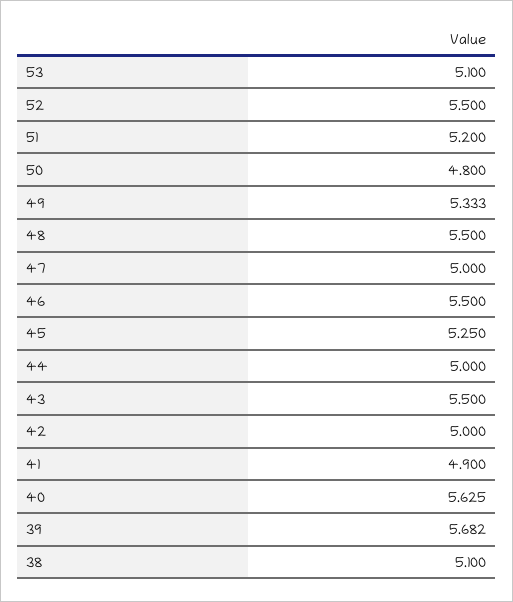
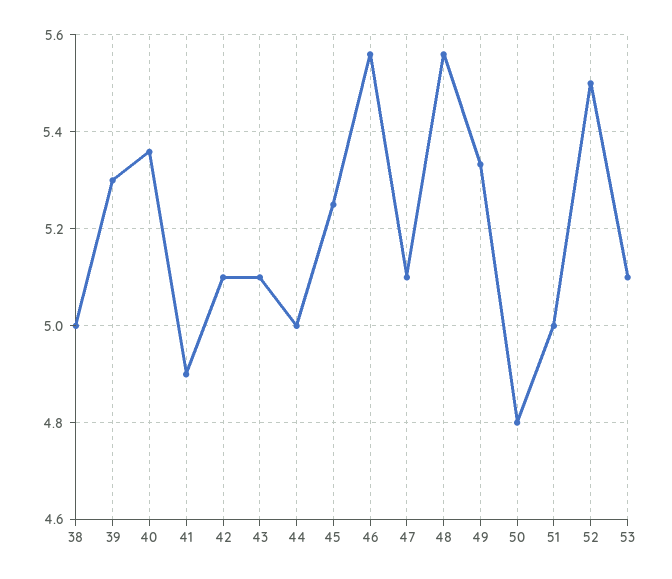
  {
    "53": 5.1,
    "52": 5.5,
-   "51": 5.2,
+   "51": 5,
    "50": 4.8,
    "49": 5.333,
-   "48": 5.5,
+   "48": 5.56,
-   "47": 5,
+   "47": 5.1,
-   "46": 5.5,
+   "46": 5.56,
    "45": 5.25,
    "44": 5,
-   "43": 5.5,
+   "43": 5.1,
-   "42": 5,
+   "42": 5.1,
    "41": 4.9,
-   "40": 5.625,
+   "40": 5.36,
-   "39": 5.682,
+   "39": 5.3,
-   "38": 5.1
+   "38": 5
  }

